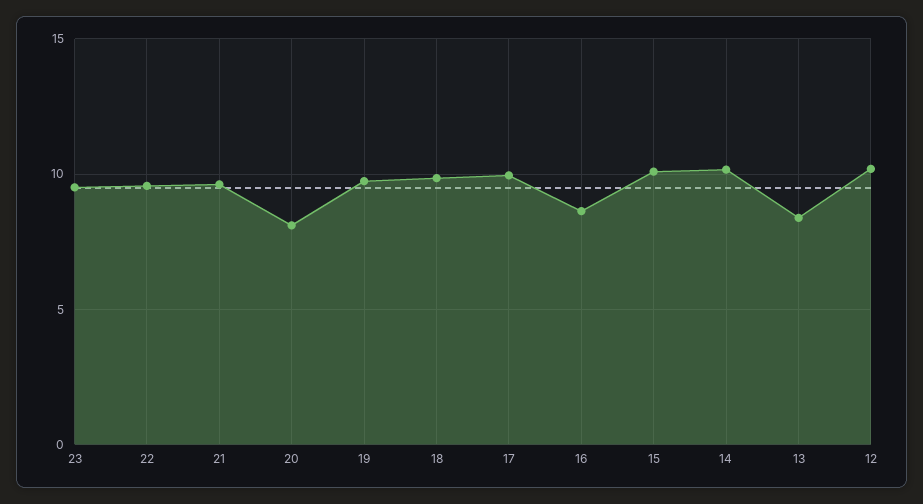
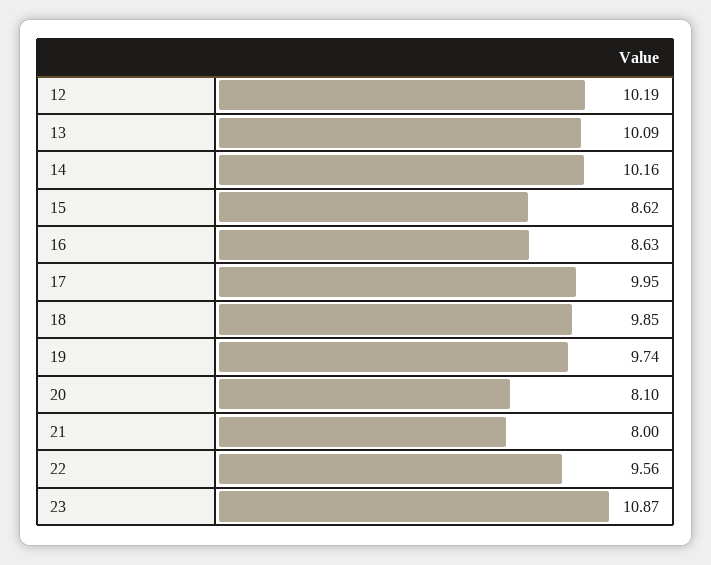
  {
-   "23": 9.5,
+   "23": 10.87,
    "22": 9.56,
-   "21": 9.5,
+   "21": 8,
    "20": 8.1,
    "19": 9.74,
    "18": 9.85,
    "17": 9.95,
    "16": 8.63,
-   "15": 10,
+   "15": 8.62,
    "14": 10.16,
-   "13": 8.5,
+   "13": 10.09,
    "12": 10.19
  }

